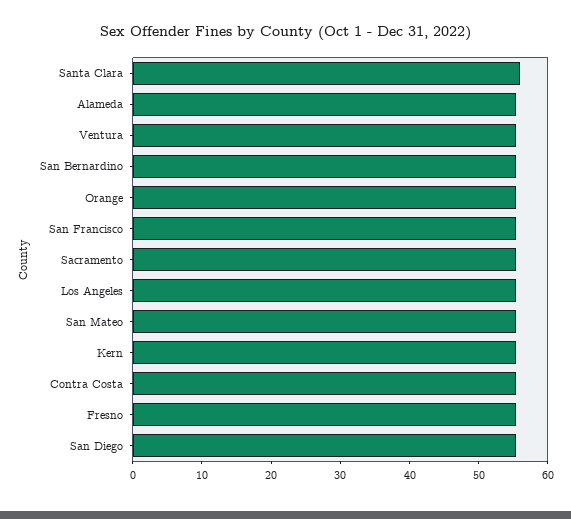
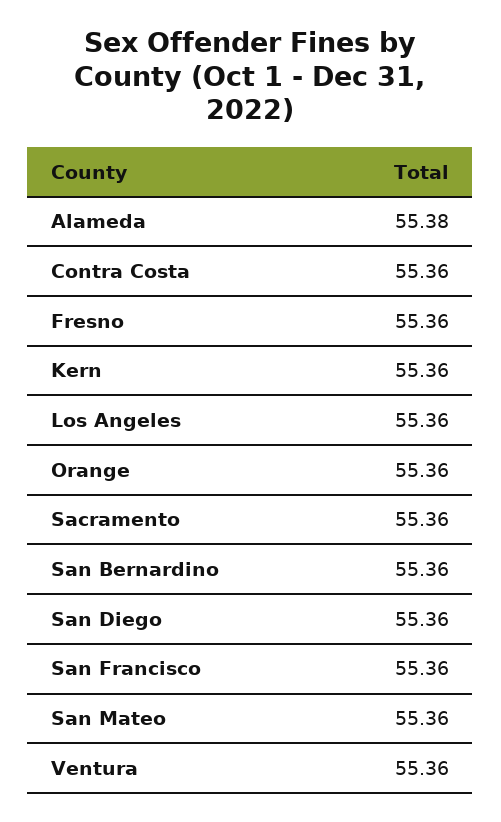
  {
-   "Santa Clara": 56,
    "Alameda": 55.38,
    "Ventura": 55.36,
    "San Bernardino": 55.36,
    "Orange": 55.36,
    "San Francisco": 55.36,
    "Sacramento": 55.36,
    "Los Angeles": 55.36,
    "San Mateo": 55.36,
    "Kern": 55.36,
    "Contra Costa": 55.36,
    "Fresno": 55.36,
    "San Diego": 55.36
  }

